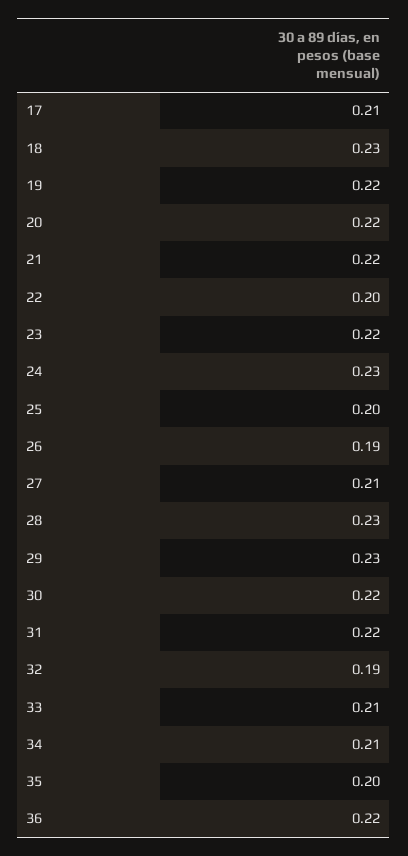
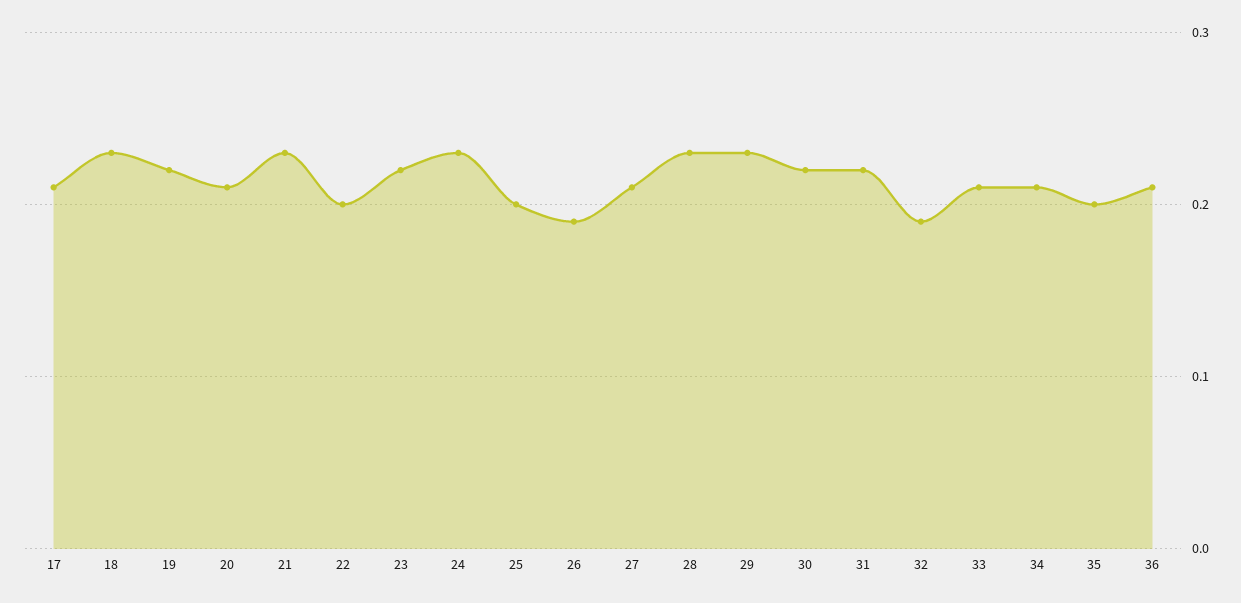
  {
    "17": 0.21,
    "18": 0.23,
    "19": 0.22,
-   "20": 0.22,
+   "20": 0.21,
-   "21": 0.22,
+   "21": 0.23,
    "22": 0.2,
    "23": 0.22,
    "24": 0.23,
    "25": 0.2,
    "26": 0.19,
    "27": 0.21,
    "28": 0.23,
    "29": 0.23,
    "30": 0.22,
    "31": 0.22,
    "32": 0.19,
    "33": 0.21,
    "34": 0.21,
    "35": 0.2,
-   "36": 0.22
+   "36": 0.21
  }

